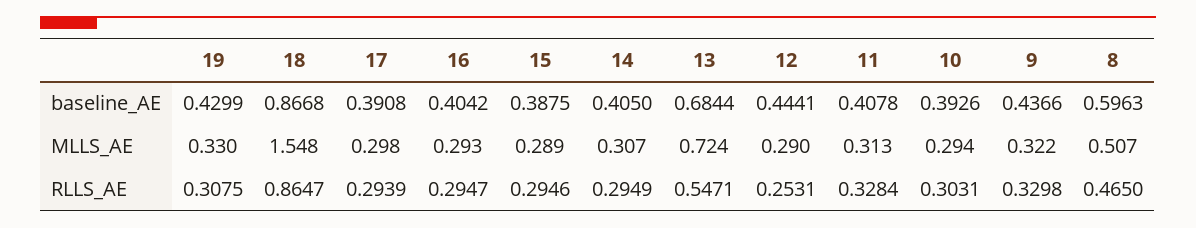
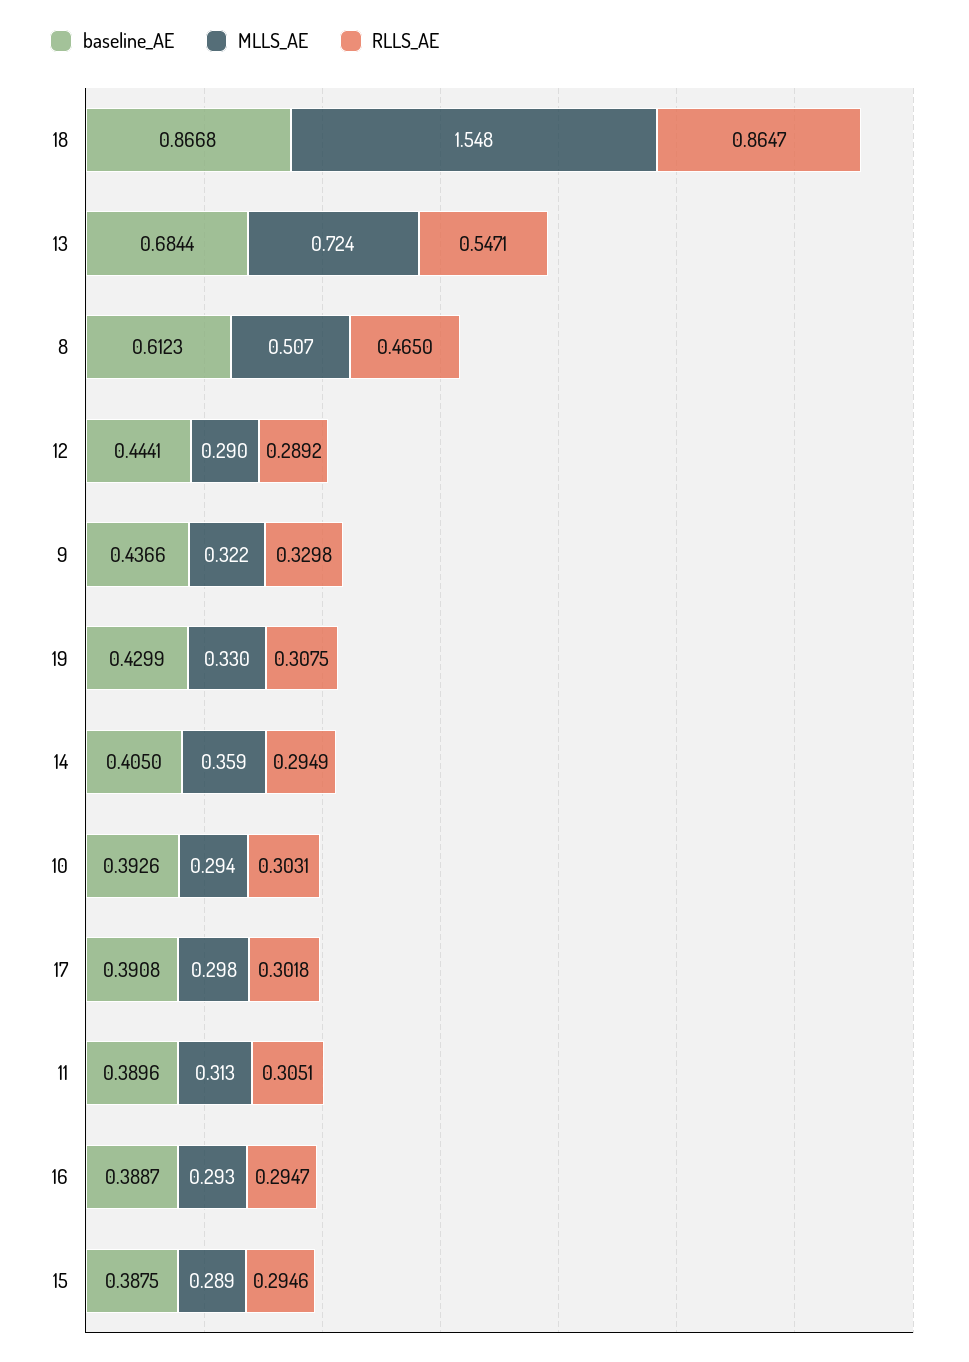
  {
    "baseline_AE": {
      "19": 0.4299,
      "18": 0.8668,
      "17": 0.3908,
-     "16": 0.4042,
+     "16": 0.3887,
      "15": 0.3875,
      "14": 0.405,
      "13": 0.6844,
      "12": 0.4441,
-     "11": 0.4078,
+     "11": 0.3896,
      "10": 0.3926,
      "9": 0.4366,
-     "8": 0.5963
+     "8": 0.6123
    },
    "MLLS_AE": {
      "19": 0.33,
      "18": 1.548,
      "17": 0.298,
      "16": 0.293,
      "15": 0.289,
-     "14": 0.307,
+     "14": 0.359,
      "13": 0.724,
      "12": 0.29,
      "11": 0.313,
      "10": 0.294,
      "9": 0.322,
      "8": 0.507
    },
    "RLLS_AE": {
      "19": 0.3075,
      "18": 0.8647,
-     "17": 0.2939,
+     "17": 0.3018,
      "16": 0.2947,
      "15": 0.2946,
      "14": 0.2949,
      "13": 0.5471,
-     "12": 0.2531,
+     "12": 0.2892,
-     "11": 0.3284,
+     "11": 0.3051,
      "10": 0.3031,
      "9": 0.3298,
      "8": 0.465
    }
  }

